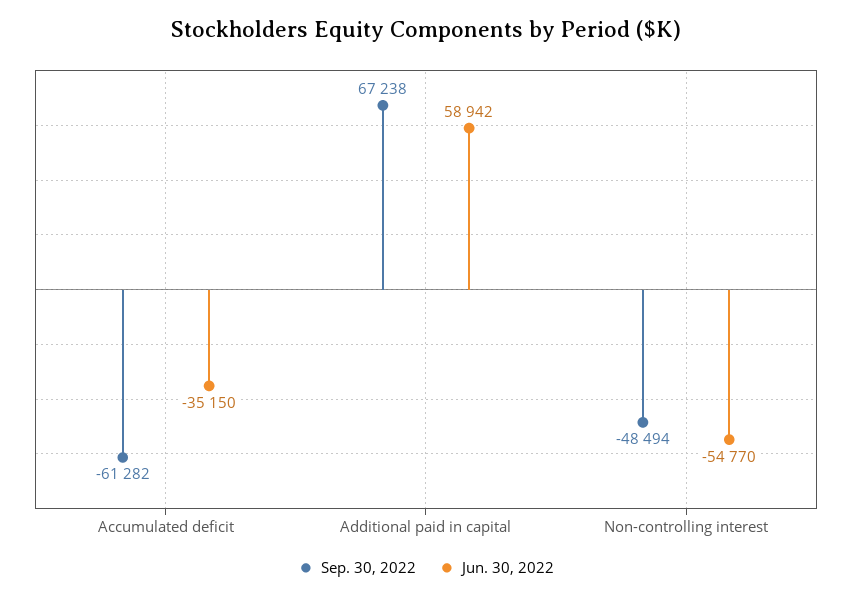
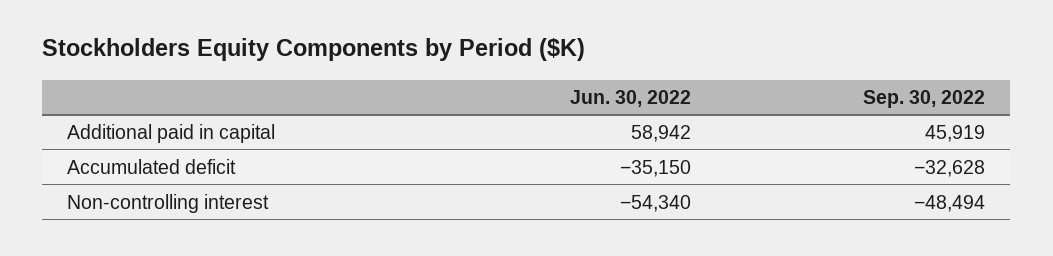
  {
    "Sep. 30, 2022": {
-     "Accumulated deficit": -61282,
+     "Accumulated deficit": -32628,
-     "Additional paid in capital": 67238,
+     "Additional paid in capital": 45919,
      "Non-controlling interest": -48494
    },
    "Jun. 30, 2022": {
      "Accumulated deficit": -35150,
      "Additional paid in capital": 58942,
-     "Non-controlling interest": -54770
+     "Non-controlling interest": -54340
    }
  }

